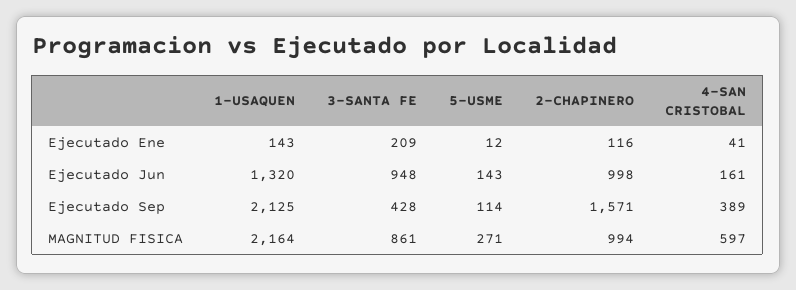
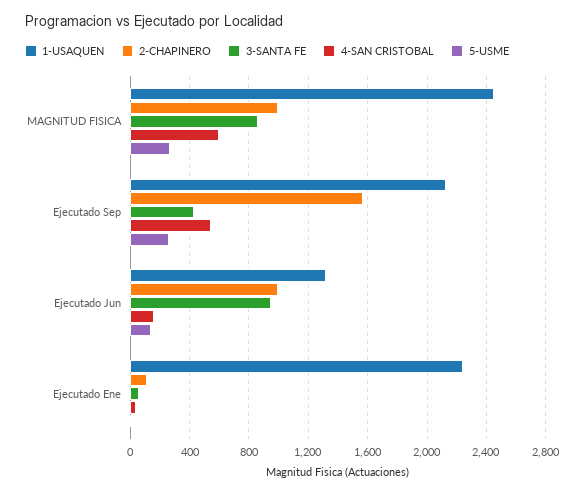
  {
    "1-USAQUEN": {
-     "Ejecutado Ene": 143,
+     "Ejecutado Ene": 2250,
      "Ejecutado Jun": 1320,
      "Ejecutado Sep": 2125,
-     "MAGNITUD FISICA": 2164
+     "MAGNITUD FISICA": 2450
    },
    "3-SANTA FE": {
-     "Ejecutado Ene": 209,
+     "Ejecutado Ene": 50,
      "Ejecutado Jun": 948,
      "Ejecutado Sep": 428,
      "MAGNITUD FISICA": 861
    },
    "5-USME": {
      "Ejecutado Ene": 12,
      "Ejecutado Jun": 143,
-     "Ejecutado Sep": 114,
+     "Ejecutado Sep": 250,
      "MAGNITUD FISICA": 271
    },
    "2-CHAPINERO": {
      "Ejecutado Ene": 116,
      "Ejecutado Jun": 998,
      "Ejecutado Sep": 1571,
      "MAGNITUD FISICA": 994
    },
    "4-SAN CRISTOBAL": {
      "Ejecutado Ene": 41,
      "Ejecutado Jun": 161,
-     "Ejecutado Sep": 389,
+     "Ejecutado Sep": 550,
      "MAGNITUD FISICA": 597
    }
  }

